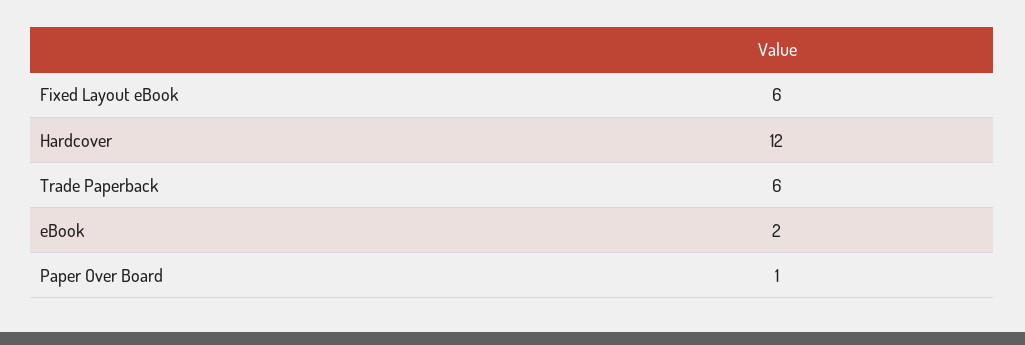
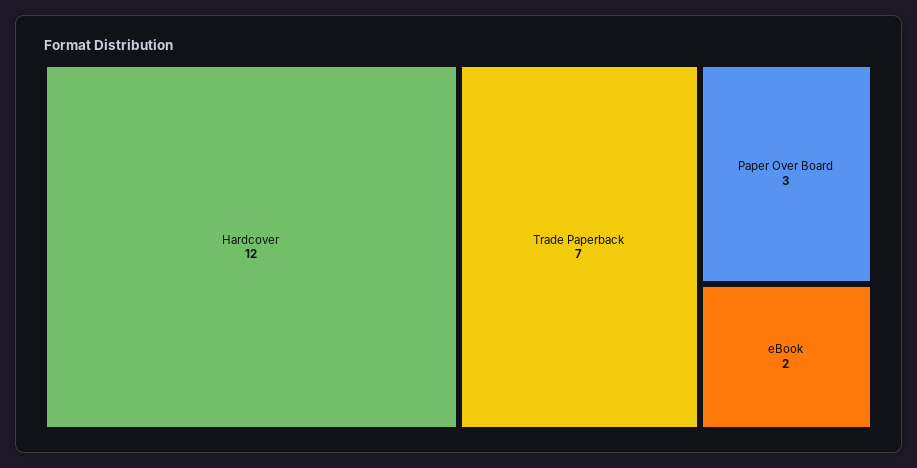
  {
-   "Fixed Layout eBook": 6,
    "Hardcover": 12,
-   "Trade Paperback": 6,
+   "Trade Paperback": 7,
    "eBook": 2,
-   "Paper Over Board": 1
+   "Paper Over Board": 3
  }

